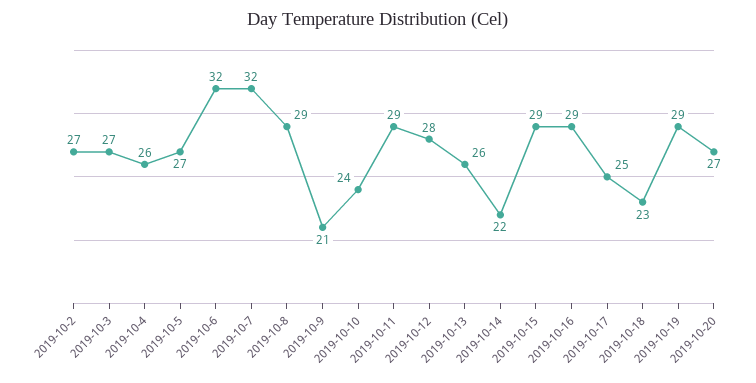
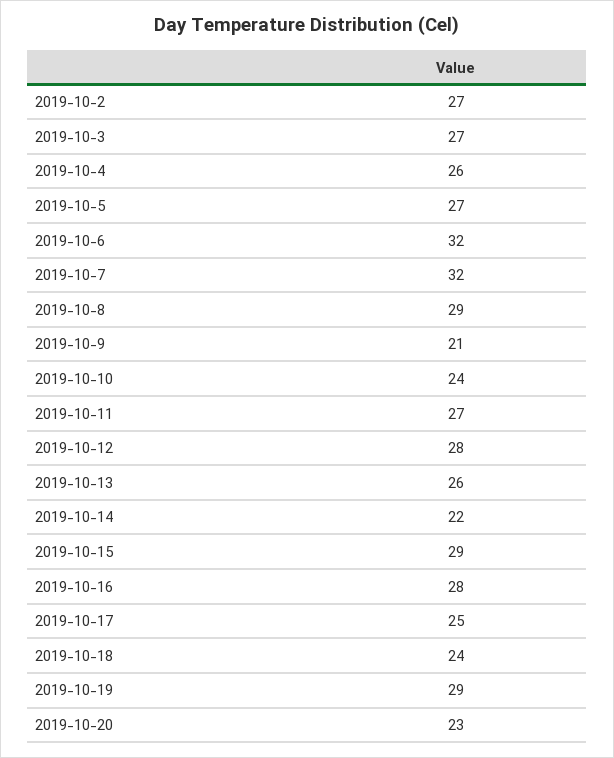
  {
    "2019-10-2": 27,
    "2019-10-3": 27,
    "2019-10-4": 26,
    "2019-10-5": 27,
    "2019-10-6": 32,
    "2019-10-7": 32,
    "2019-10-8": 29,
    "2019-10-9": 21,
    "2019-10-10": 24,
-   "2019-10-11": 29,
+   "2019-10-11": 27,
    "2019-10-12": 28,
    "2019-10-13": 26,
    "2019-10-14": 22,
    "2019-10-15": 29,
-   "2019-10-16": 29,
+   "2019-10-16": 28,
    "2019-10-17": 25,
-   "2019-10-18": 23,
+   "2019-10-18": 24,
    "2019-10-19": 29,
-   "2019-10-20": 27
+   "2019-10-20": 23
  }

